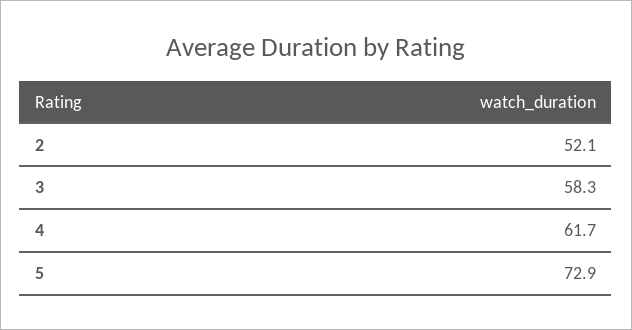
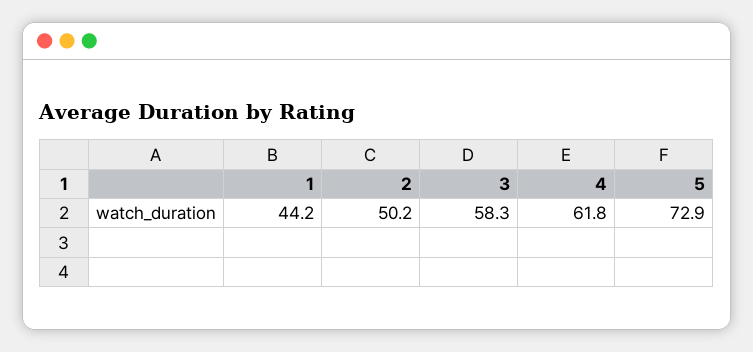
  {
-   "2": 52.1,
+   "2": 50.2,
    "3": 58.3,
-   "4": 61.7,
+   "4": 61.8,
-   "5": 72.9
+   "5": 72.9,
+   "1": 44.2
  }

